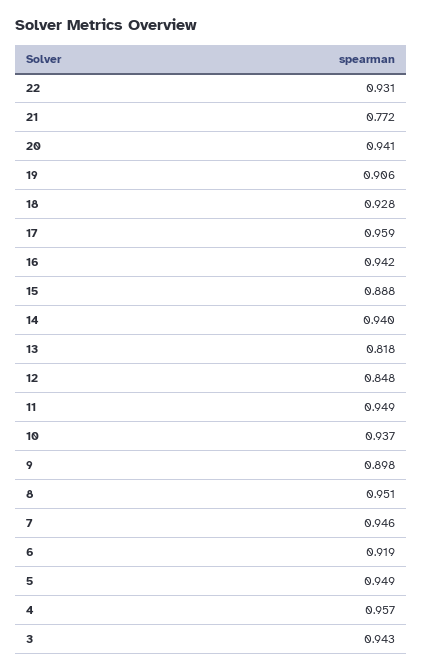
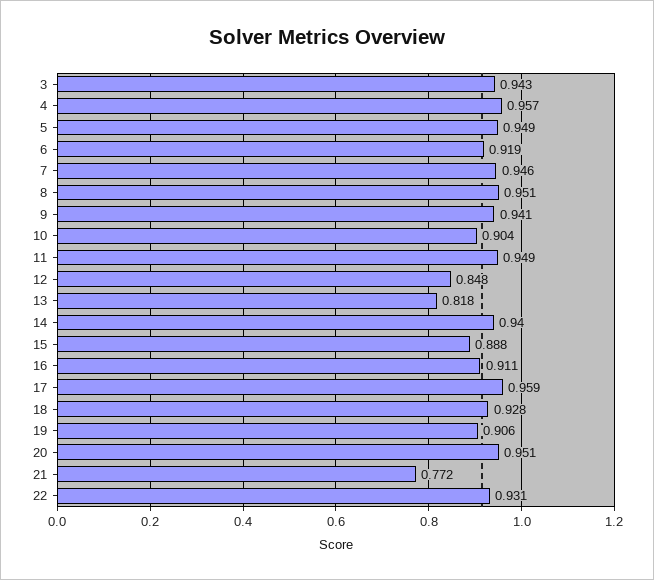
  {
    "22": 0.931,
    "21": 0.772,
-   "20": 0.941,
+   "20": 0.951,
    "19": 0.906,
    "18": 0.928,
    "17": 0.959,
-   "16": 0.942,
+   "16": 0.911,
    "15": 0.888,
    "14": 0.94,
    "13": 0.818,
    "12": 0.848,
    "11": 0.949,
-   "10": 0.937,
+   "10": 0.904,
-   "9": 0.898,
+   "9": 0.941,
    "8": 0.951,
    "7": 0.946,
    "6": 0.919,
    "5": 0.949,
    "4": 0.957,
    "3": 0.943
  }

